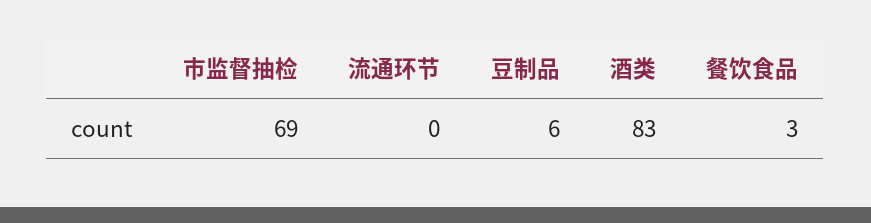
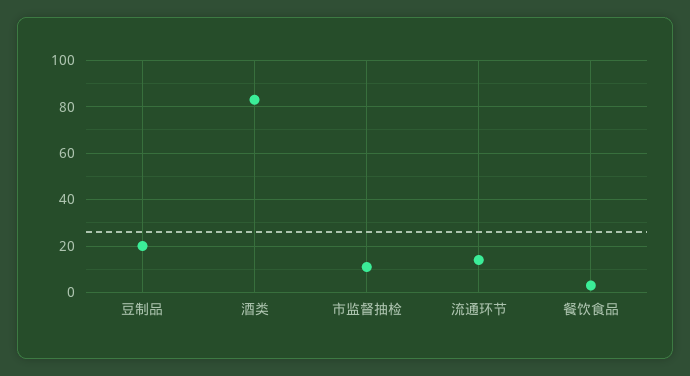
  {
-   "市监督抽检": 69,
+   "市监督抽检": 10,
-   "流通环节": 0,
+   "流通环节": 15,
-   "豆制品": 6,
+   "豆制品": 20,
    "酒类": 83,
    "餐饮食品": 3
  }

